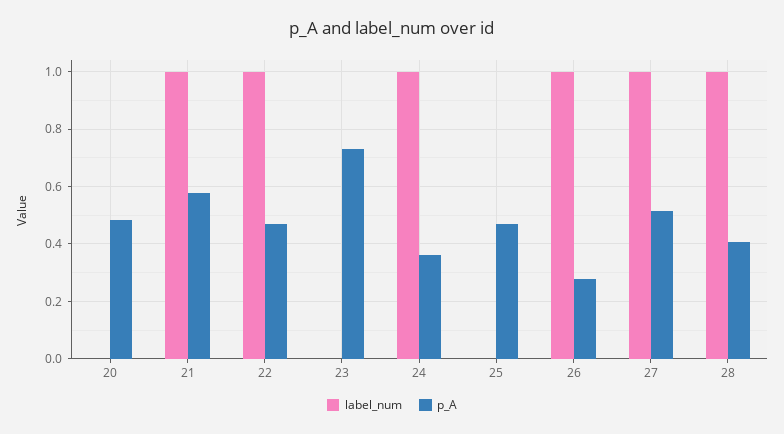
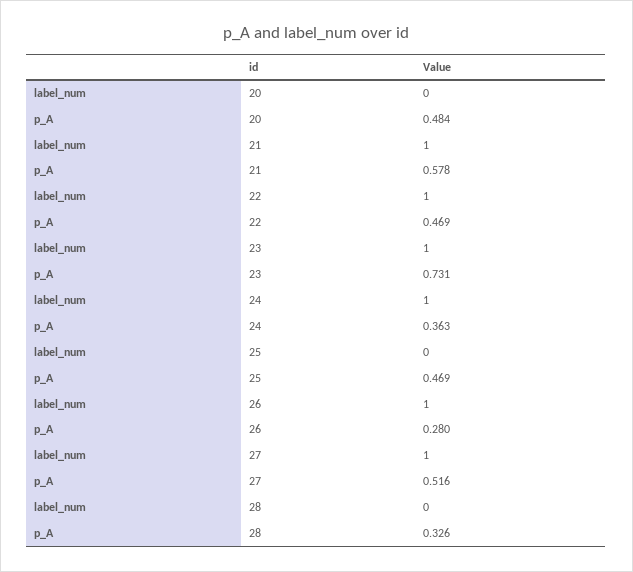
  {
    "label_num": {
      "20": 0,
      "21": 1,
      "22": 1,
-     "23": 0,
+     "23": 1,
      "24": 1,
      "25": 0,
      "26": 1,
      "27": 1,
-     "28": 1
+     "28": 0
    },
    "p_A": {
      "20": 0.484,
      "21": 0.578,
      "22": 0.469,
      "23": 0.731,
      "24": 0.363,
      "25": 0.469,
      "26": 0.28,
      "27": 0.516,
-     "28": 0.4
+     "28": 0.326
    }
  }

